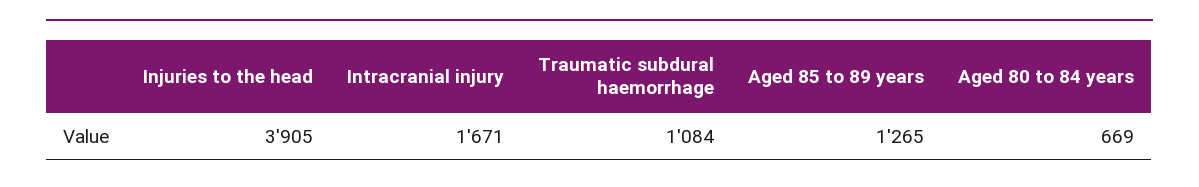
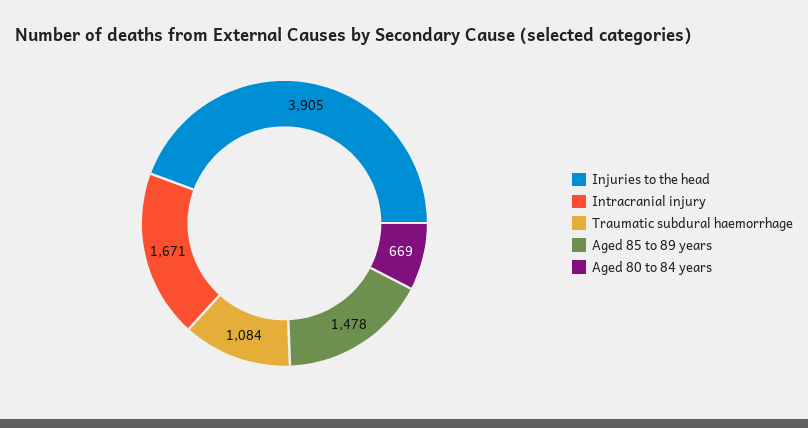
  {
    "Injuries to the head": 3905,
    "Intracranial injury": 1671,
    "Traumatic subdural haemorrhage": 1084,
-   "Aged 85 to 89 years": 1265,
+   "Aged 85 to 89 years": 1478,
    "Aged 80 to 84 years": 669
  }

